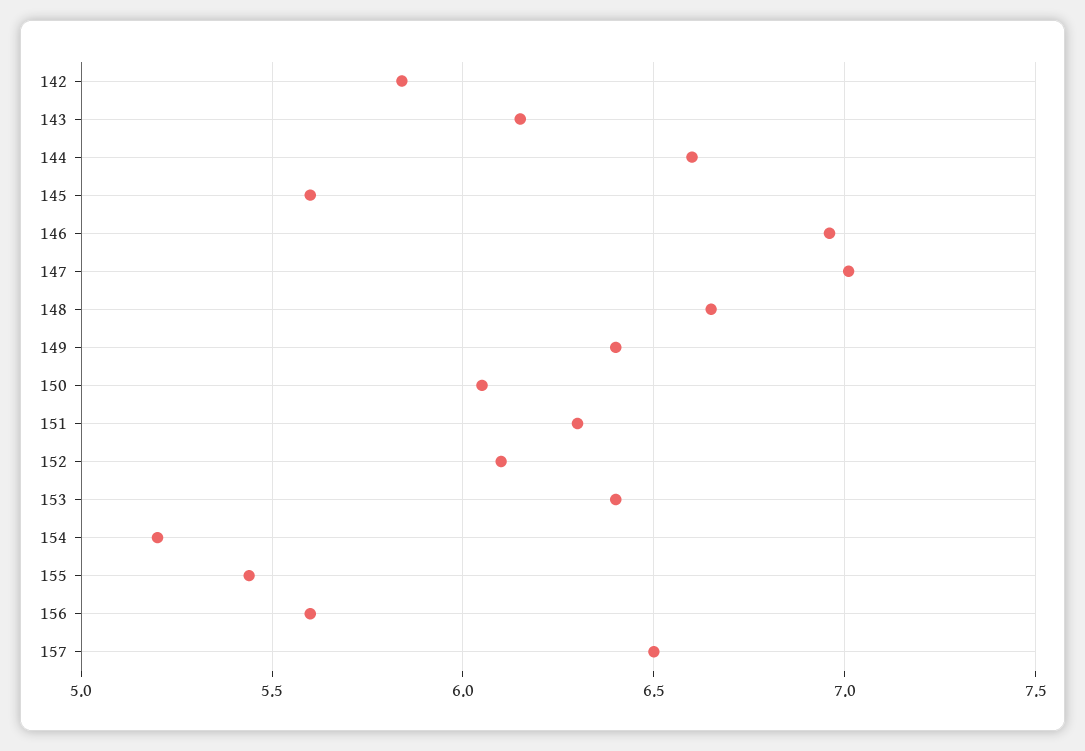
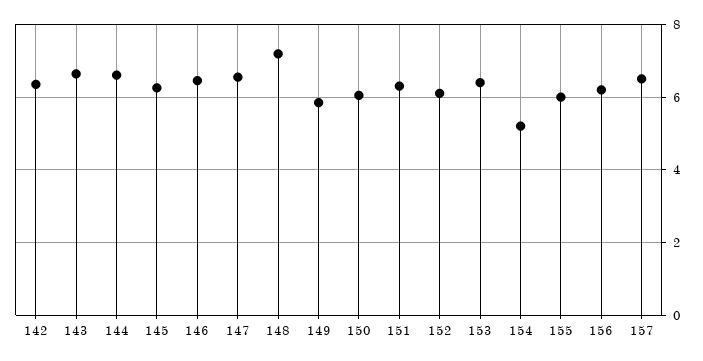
  {
-   "142": 5.85,
+   "142": 6.4,
-   "143": 6.15,
+   "143": 6.6,
    "144": 6.6,
-   "145": 5.6,
+   "145": 6.2,
-   "146": 6.95,
+   "146": 6.4,
-   "147": 7,
+   "147": 6.6,
-   "148": 6.65,
+   "148": 7.2,
-   "149": 6.4,
+   "149": 5.8,
    "150": 6.05,
    "151": 6.3,
    "152": 6.1,
    "153": 6.4,
    "154": 5.2,
-   "155": 5.45,
+   "155": 6,
-   "156": 5.6,
+   "156": 6.2,
    "157": 6.5
  }

